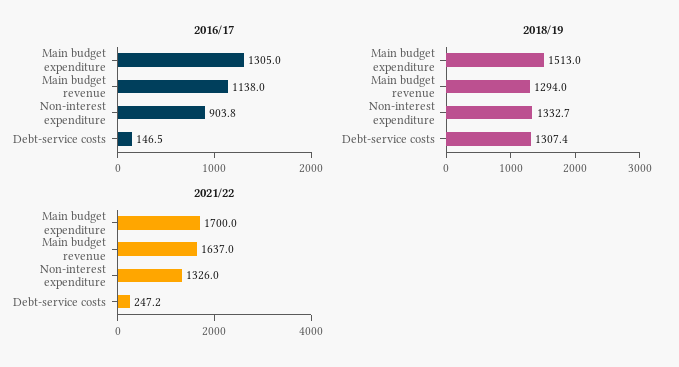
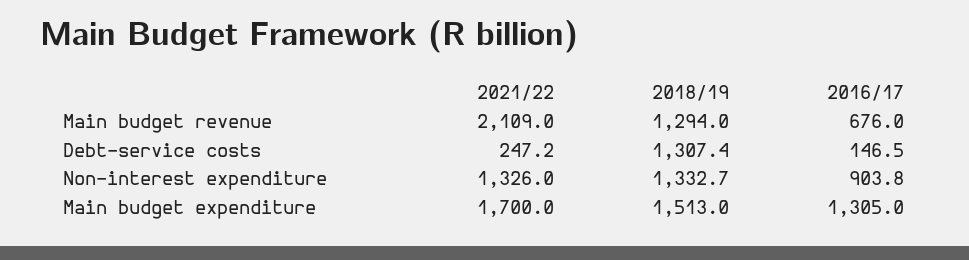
  {
    "2016/17": {
      "Main budget expenditure": 1305,
-     "Main budget revenue": 1138,
+     "Main budget revenue": 676,
      "Non-interest expenditure": 903.8,
      "Debt-service costs": 146.5
    },
    "2018/19": {
      "Main budget expenditure": 1513,
      "Main budget revenue": 1294,
      "Non-interest expenditure": 1332.7,
      "Debt-service costs": 1307.4
    },
    "2021/22": {
      "Main budget expenditure": 1700,
-     "Main budget revenue": 1637,
+     "Main budget revenue": 2109,
      "Non-interest expenditure": 1326,
      "Debt-service costs": 247.2
    }
  }

